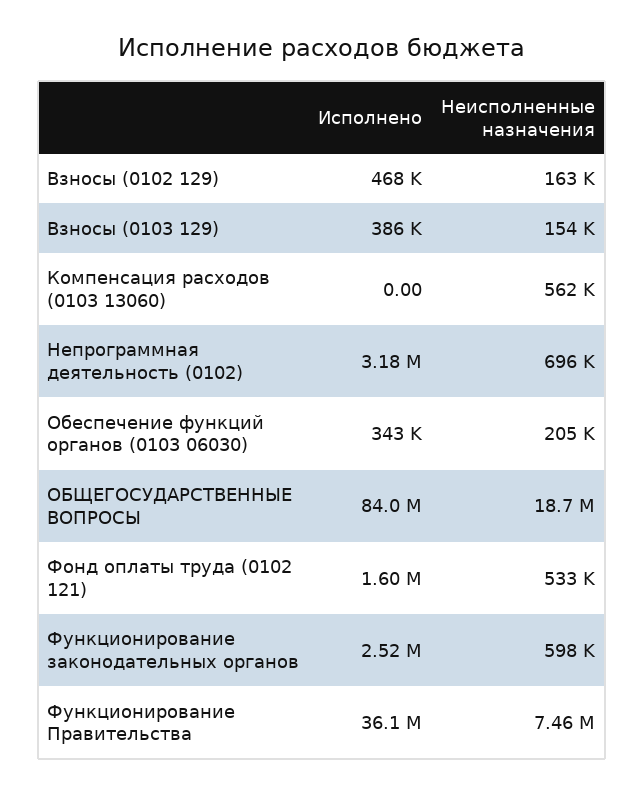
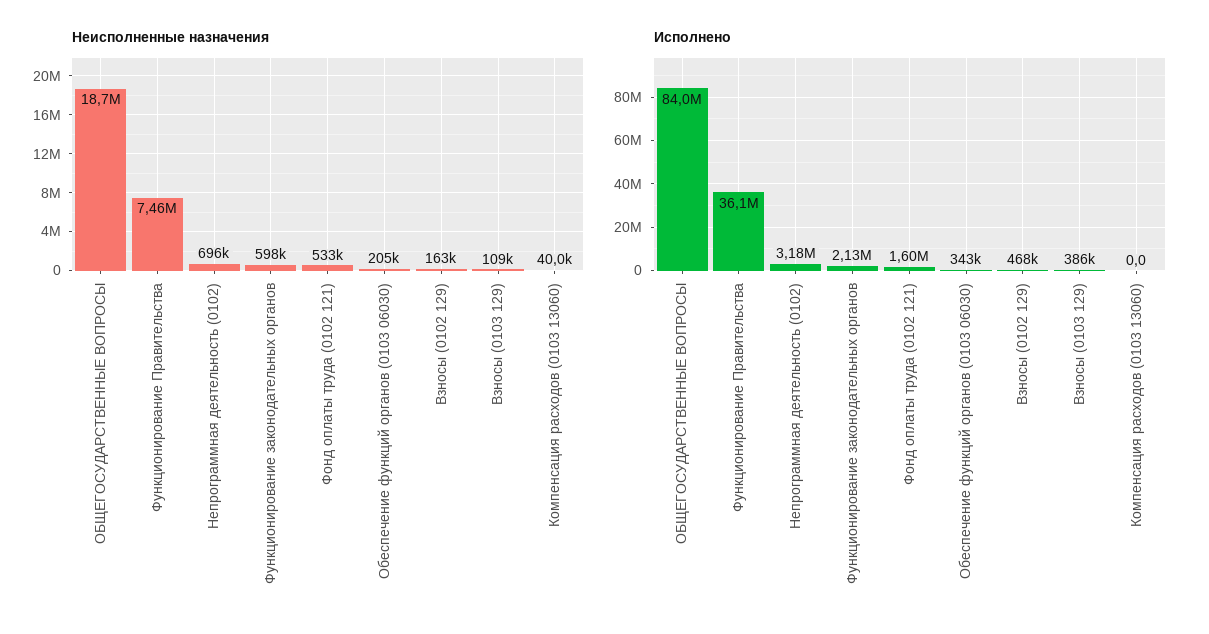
  {
    "Исполнено": {
      "Взносы (0102 129)": 468000,
      "Взносы (0103 129)": 386000,
      "Компенсация расходов (0103 13060)": 0,
      "Непрограммная деятельность (0102)": 3180000,
      "Обеспечение функций органов (0103 06030)": 343000,
      "ОБЩЕГОСУДАРСТВЕННЫЕ ВОПРОСЫ": 84000000,
      "Фонд оплаты труда (0102 121)": 1600000,
-     "Функционирование законодательных органов": 2520000,
+     "Функционирование законодательных органов": 2130000,
      "Функционирование Правительства": 36100000
    },
    "Неисполненные назначения": {
      "Взносы (0102 129)": 163000,
-     "Взносы (0103 129)": 154000,
+     "Взносы (0103 129)": 109000,
-     "Компенсация расходов (0103 13060)": 562000,
+     "Компенсация расходов (0103 13060)": 40000,
      "Непрограммная деятельность (0102)": 696000,
      "Обеспечение функций органов (0103 06030)": 205000,
      "ОБЩЕГОСУДАРСТВЕННЫЕ ВОПРОСЫ": 18700000,
      "Фонд оплаты труда (0102 121)": 533000,
      "Функционирование законодательных органов": 598000,
      "Функционирование Правительства": 7460000
    }
  }

